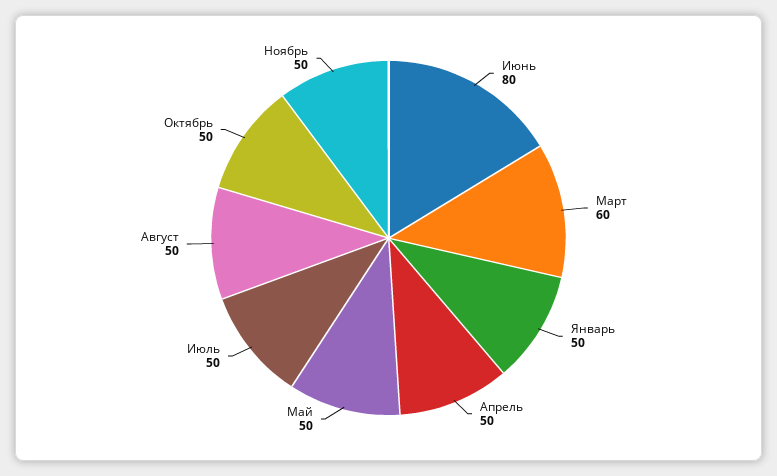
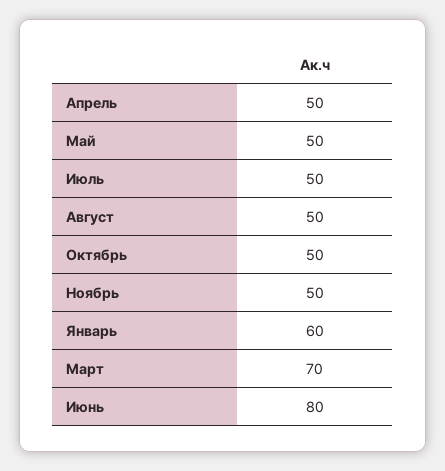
  {
    "Июнь": 80,
-   "Март": 60,
+   "Март": 70,
-   "Январь": 50,
+   "Январь": 60,
    "Апрель": 50,
    "Май": 50,
    "Июль": 50,
    "Август": 50,
    "Октябрь": 50,
    "Ноябрь": 50
  }

